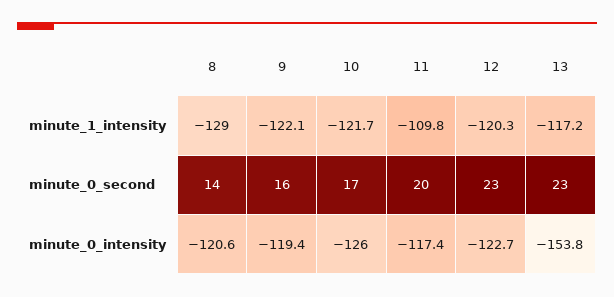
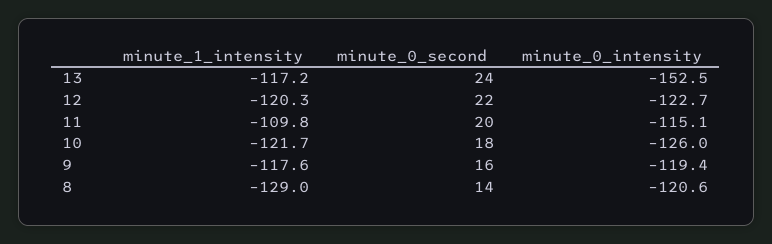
  {
    "8": {
      "minute_1_intensity": -129,
      "minute_0_second": 14,
      "minute_0_intensity": -120.6
    },
    "9": {
-     "minute_1_intensity": -122.1,
+     "minute_1_intensity": -117.6,
      "minute_0_second": 16,
      "minute_0_intensity": -119.4
    },
    "10": {
      "minute_1_intensity": -121.7,
-     "minute_0_second": 17,
+     "minute_0_second": 18,
      "minute_0_intensity": -126
    },
    "11": {
      "minute_1_intensity": -109.8,
      "minute_0_second": 20,
-     "minute_0_intensity": -117.4
+     "minute_0_intensity": -115.1
    },
    "12": {
      "minute_1_intensity": -120.3,
-     "minute_0_second": 23,
+     "minute_0_second": 22,
      "minute_0_intensity": -122.7
    },
    "13": {
      "minute_1_intensity": -117.2,
-     "minute_0_second": 23,
+     "minute_0_second": 24,
-     "minute_0_intensity": -153.8
+     "minute_0_intensity": -152.5
    }
  }

